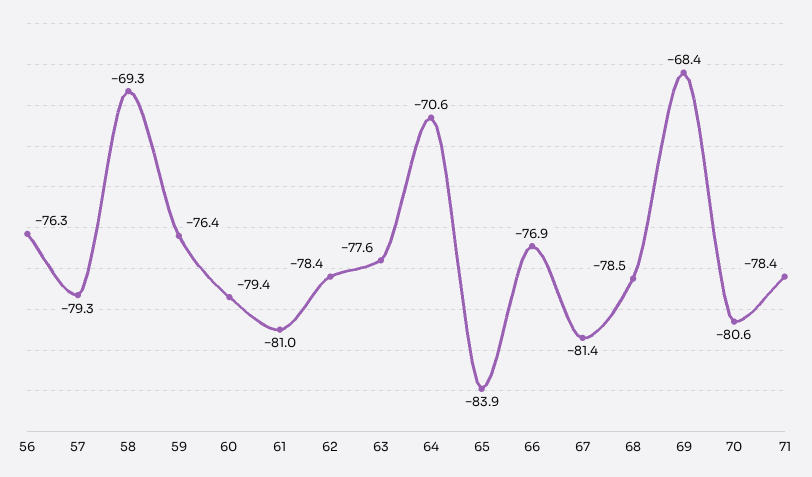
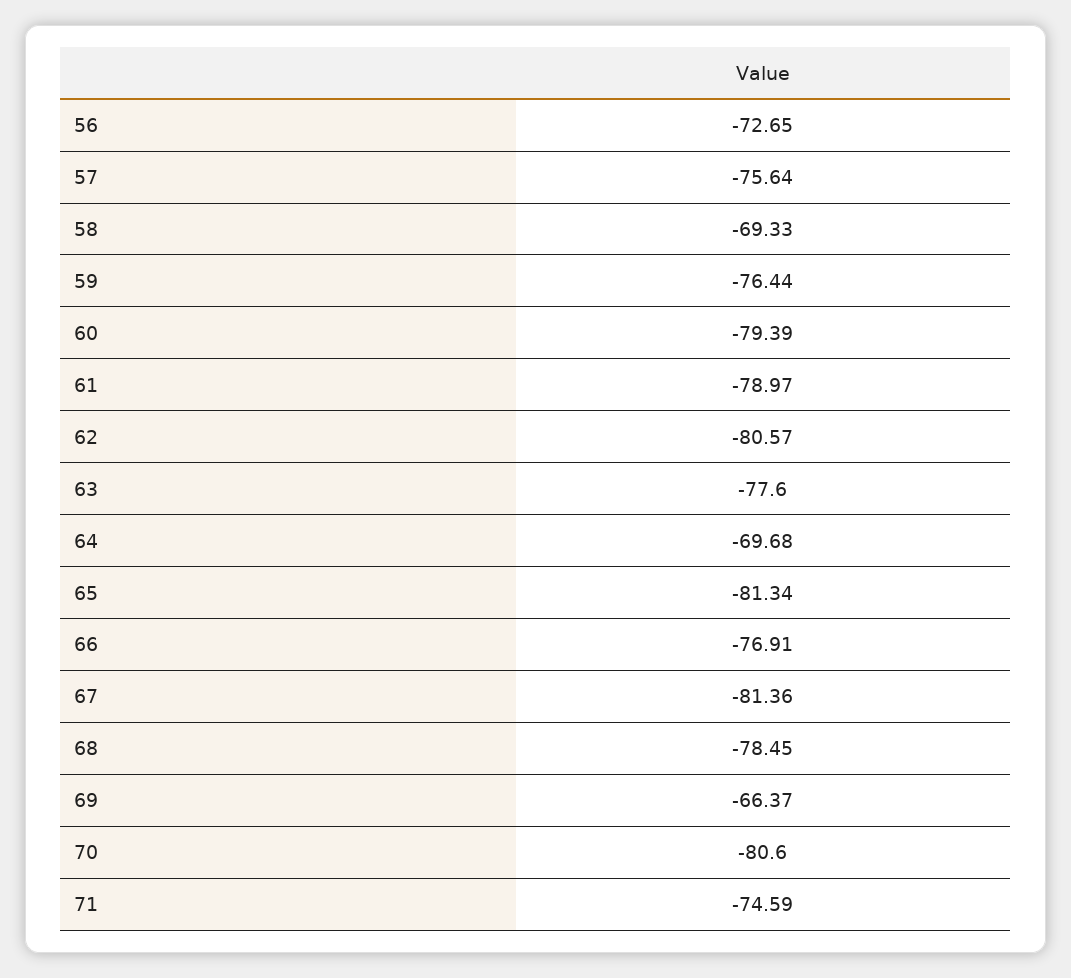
  {
-   "56": -76.3,
+   "56": -72.65,
-   "57": -79.3,
+   "57": -75.64,
    "58": -69.33,
    "59": -76.44,
    "60": -79.39,
-   "61": -81,
+   "61": -78.97,
-   "62": -78.4,
+   "62": -80.57,
    "63": -77.6,
-   "64": -70.6,
+   "64": -69.68,
-   "65": -83.9,
+   "65": -81.34,
    "66": -76.91,
    "67": -81.36,
    "68": -78.45,
-   "69": -68.4,
+   "69": -66.37,
    "70": -80.6,
-   "71": -78.4
+   "71": -74.59
  }

